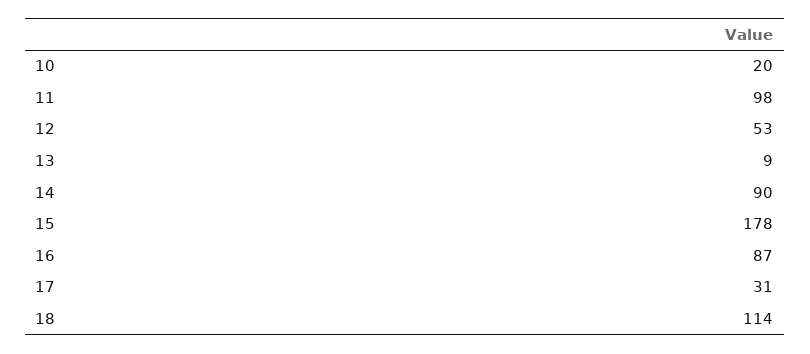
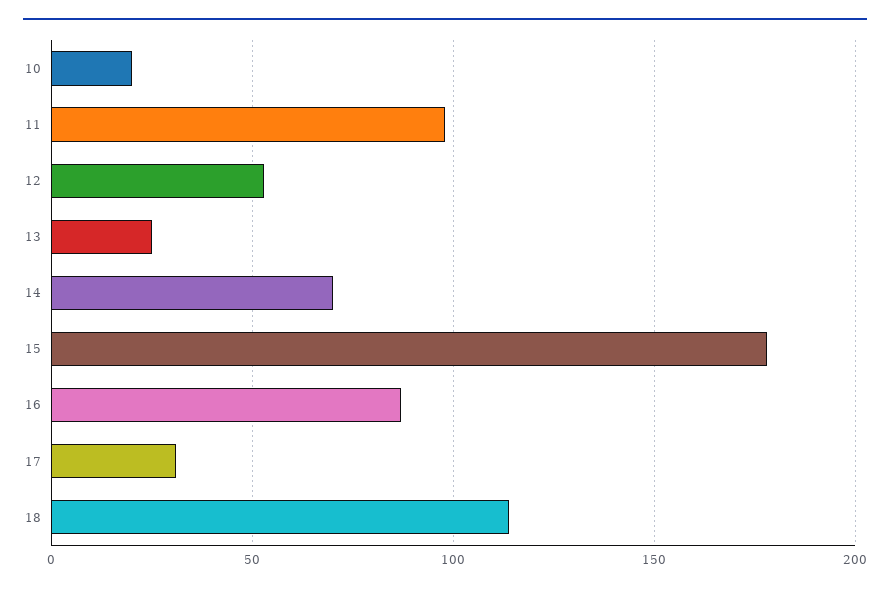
  {
    "10": 20,
    "11": 98,
    "12": 53,
-   "13": 9,
+   "13": 25,
-   "14": 90,
+   "14": 70,
    "15": 178,
    "16": 87,
    "17": 31,
    "18": 114
  }

